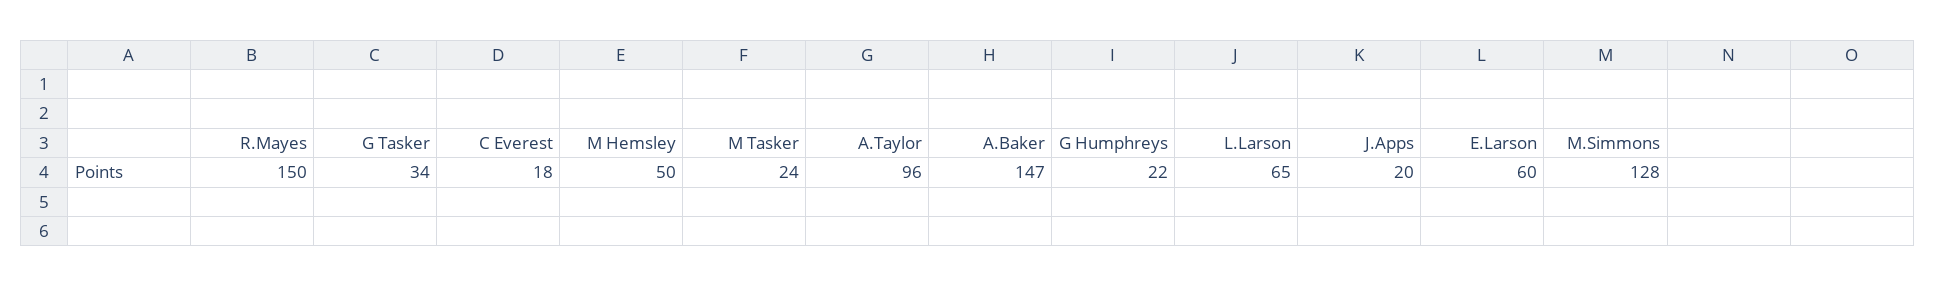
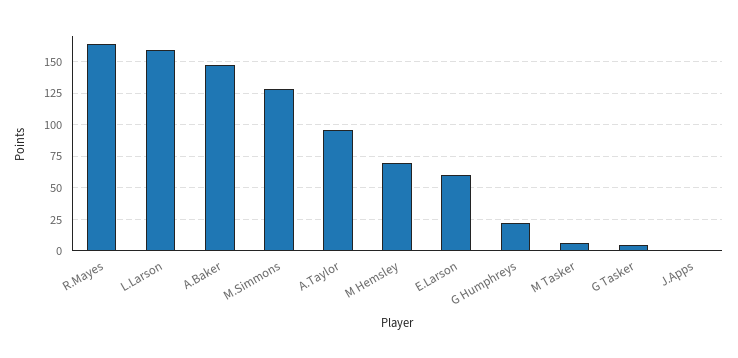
  {
-   "R.Mayes": 150,
+   "R.Mayes": 165,
-   "G Tasker": 34,
+   "G Tasker": 5,
-   "C Everest": 18,
-   "M Hemsley": 50,
+   "M Hemsley": 70,
-   "M Tasker": 24,
+   "M Tasker": 5,
    "A.Taylor": 96,
    "A.Baker": 147,
    "G Humphreys": 22,
-   "L.Larson": 65,
+   "L.Larson": 160,
-   "J.Apps": 20,
+   "J.Apps": 0,
    "E.Larson": 60,
    "M.Simmons": 128
  }

